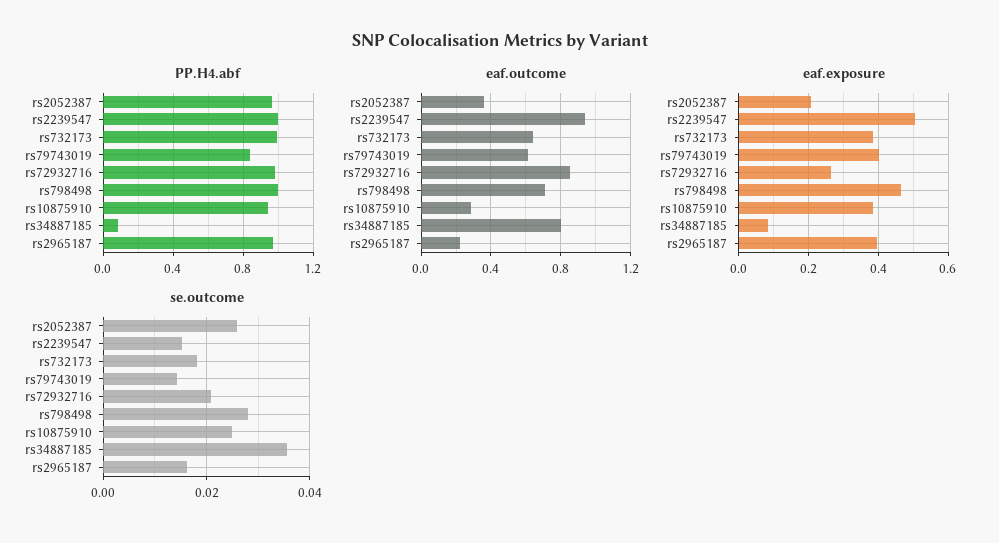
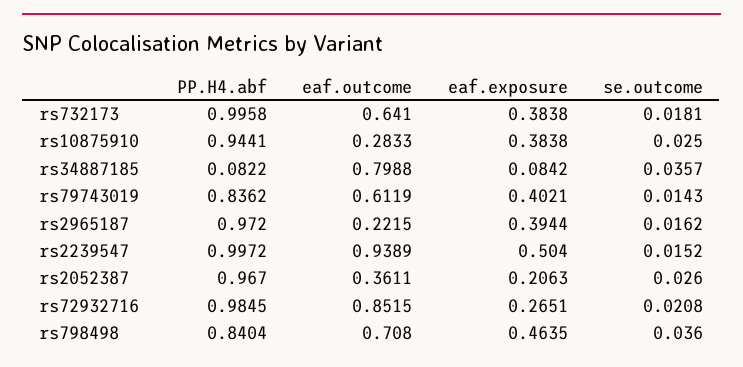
  {
    "PP.H4.abf": {
      "rs2052387": 0.967,
      "rs2239547": 0.9972,
      "rs732173": 0.9958,
      "rs79743019": 0.8362,
      "rs72932716": 0.9845,
-     "rs798498": 1,
+     "rs798498": 0.8404,
      "rs10875910": 0.9441,
      "rs34887185": 0.0822,
      "rs2965187": 0.972
    },
    "eaf.outcome": {
      "rs2052387": 0.3611,
      "rs2239547": 0.9389,
      "rs732173": 0.641,
      "rs79743019": 0.6119,
      "rs72932716": 0.8515,
      "rs798498": 0.708,
      "rs10875910": 0.2833,
      "rs34887185": 0.7988,
      "rs2965187": 0.2215
    },
    "eaf.exposure": {
      "rs2052387": 0.2063,
      "rs2239547": 0.504,
      "rs732173": 0.3838,
      "rs79743019": 0.4021,
      "rs72932716": 0.2651,
      "rs798498": 0.4635,
      "rs10875910": 0.3838,
      "rs34887185": 0.0842,
      "rs2965187": 0.3944
    },
    "se.outcome": {
      "rs2052387": 0.026,
      "rs2239547": 0.0152,
      "rs732173": 0.0181,
      "rs79743019": 0.0143,
      "rs72932716": 0.0208,
-     "rs798498": 0.028,
+     "rs798498": 0.036,
      "rs10875910": 0.025,
      "rs34887185": 0.0357,
      "rs2965187": 0.0162
    }
  }

